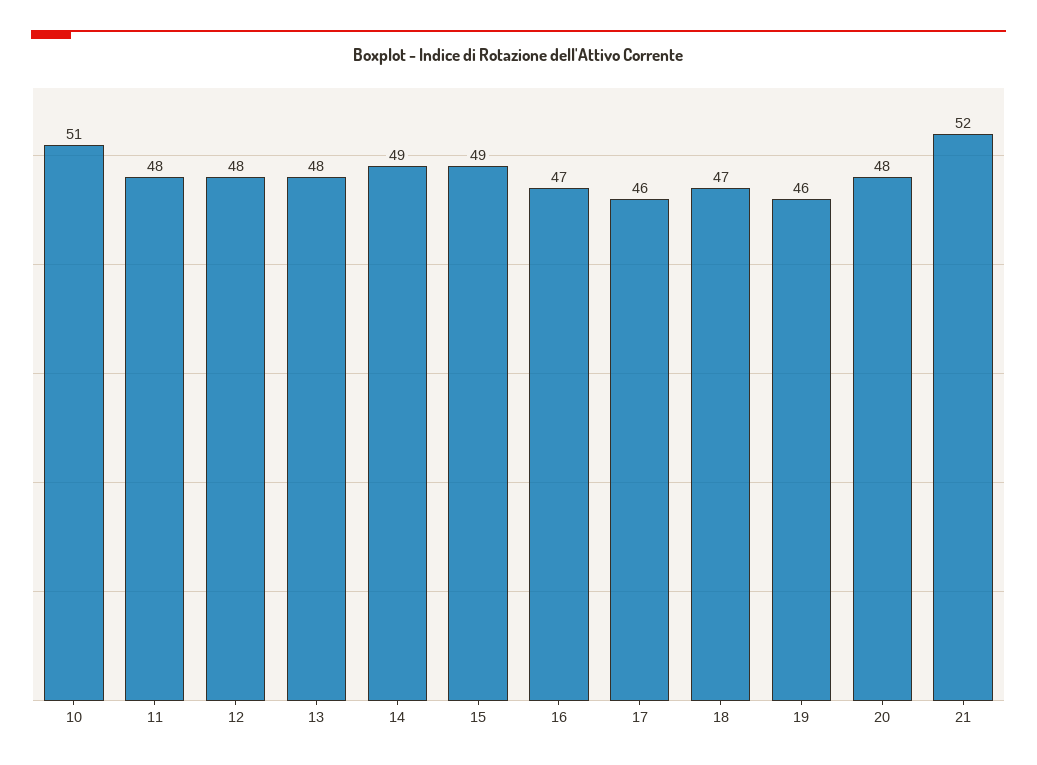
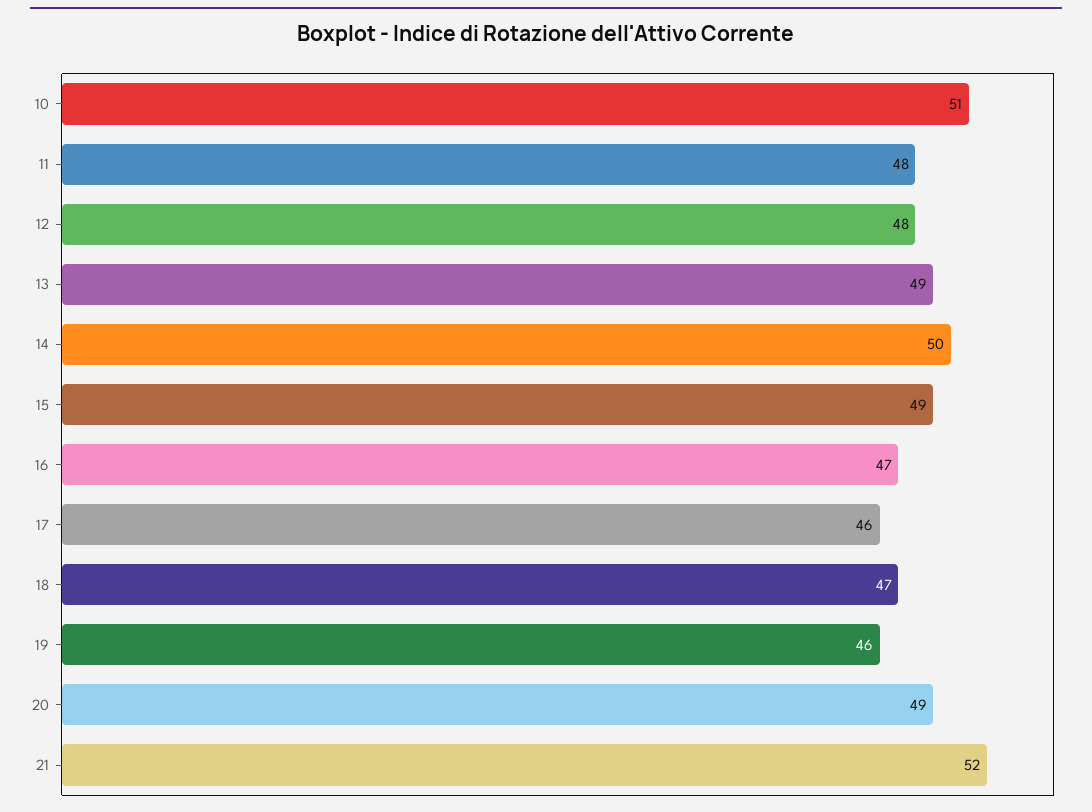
  {
    "10": 51,
    "11": 48,
    "12": 48,
-   "13": 48,
+   "13": 49,
-   "14": 49,
+   "14": 50,
    "15": 49,
    "16": 47,
    "17": 46,
    "18": 47,
    "19": 46,
-   "20": 48,
+   "20": 49,
    "21": 52
  }

